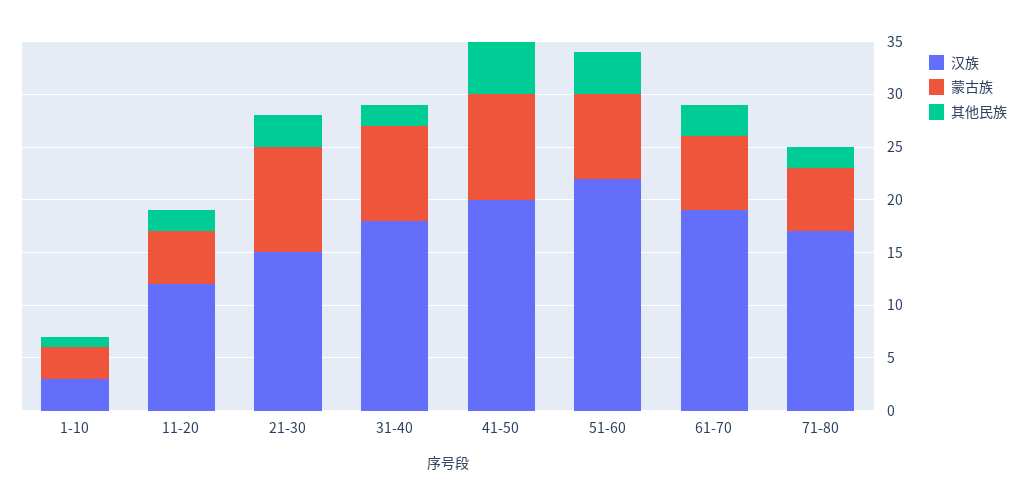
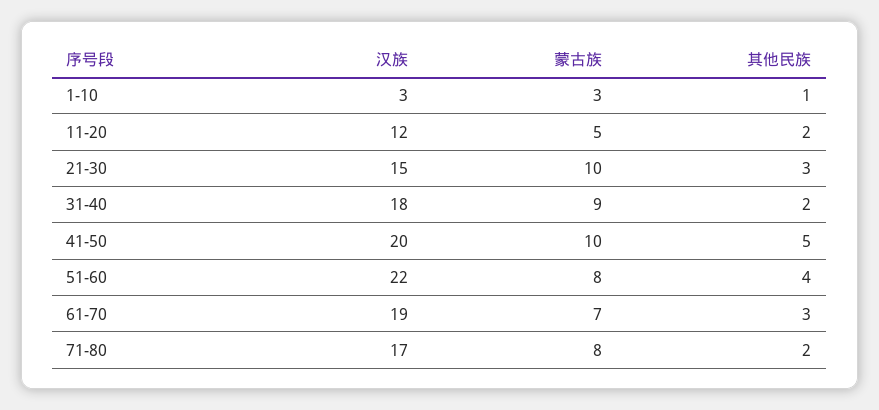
  {
    "汉族": {
      "1-10": 3,
      "11-20": 12,
      "21-30": 15,
      "31-40": 18,
      "41-50": 20,
      "51-60": 22,
      "61-70": 19,
      "71-80": 17
    },
    "蒙古族": {
      "1-10": 3,
      "11-20": 5,
      "21-30": 10,
      "31-40": 9,
      "41-50": 10,
      "51-60": 8,
      "61-70": 7,
-     "71-80": 6
+     "71-80": 8
    },
    "其他民族": {
      "1-10": 1,
      "11-20": 2,
      "21-30": 3,
      "31-40": 2,
      "41-50": 5,
      "51-60": 4,
      "61-70": 3,
      "71-80": 2
    }
  }

